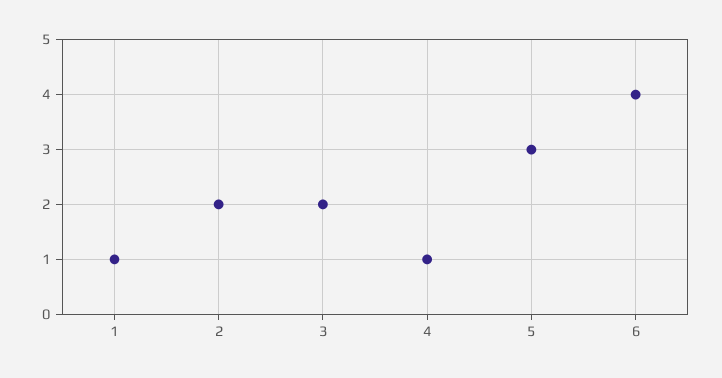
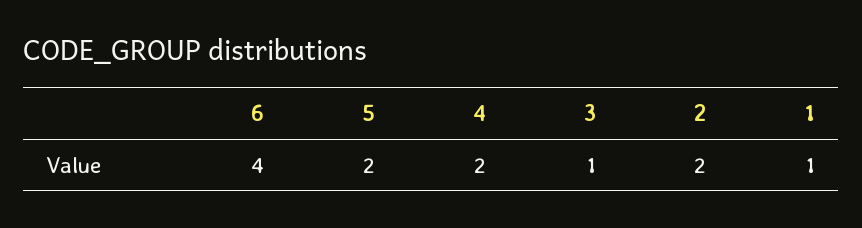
  {
    "1": 1,
    "2": 2,
-   "3": 2,
+   "3": 1,
-   "4": 1,
+   "4": 2,
-   "5": 3,
+   "5": 2,
    "6": 4
  }

